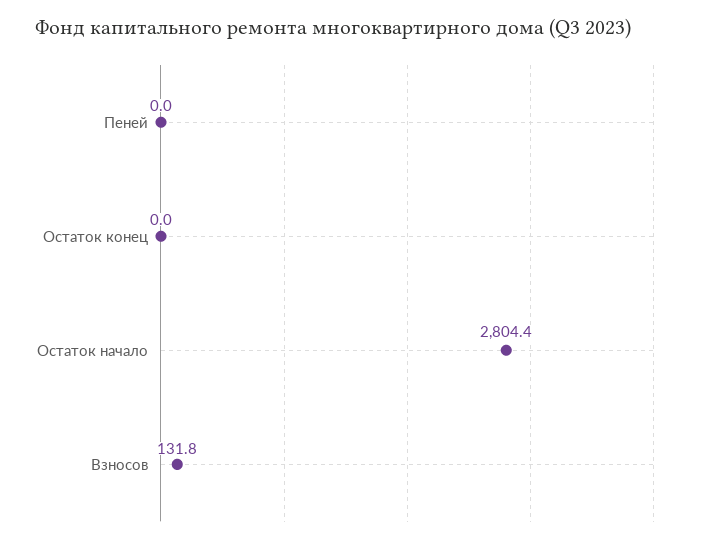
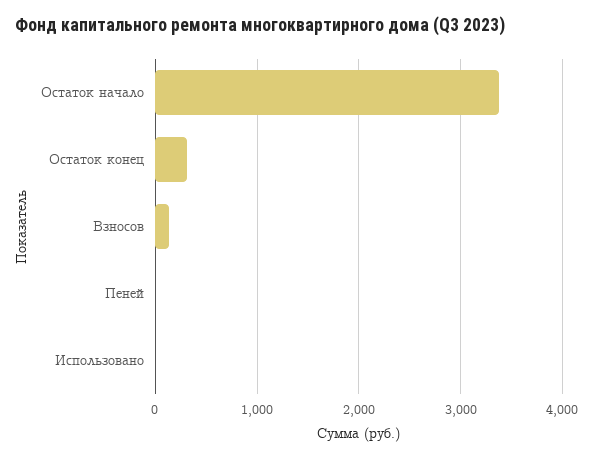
  {
    "Пеней": 0,
-   "Остаток конец": 0,
+   "Остаток конец": 300,
-   "Остаток начало": 2804.4,
+   "Остаток начало": 3400,
-   "Взносов": 131.8
+   "Взносов": 131.8,
+   "Использовано": 0
  }

